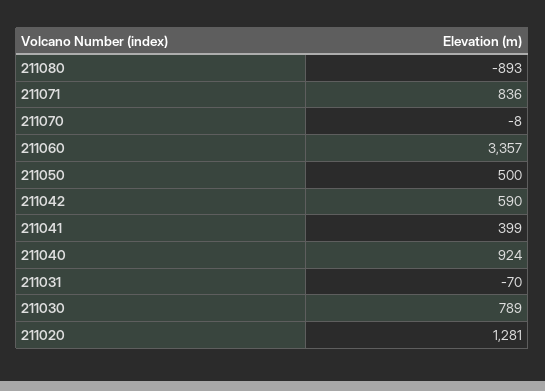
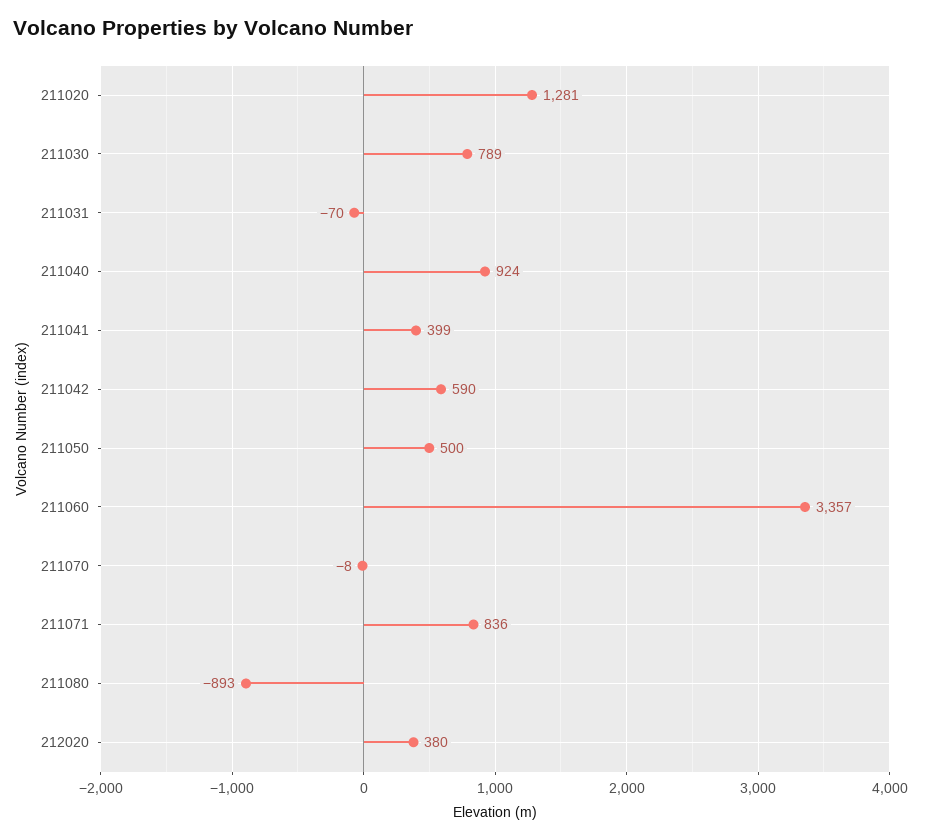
  {
    "211080": -893,
    "211071": 836,
    "211070": -8,
    "211060": 3357,
    "211050": 500,
    "211042": 590,
    "211041": 399,
    "211040": 924,
    "211031": -70,
    "211030": 789,
-   "211020": 1281
+   "211020": 1281,
+   "212020": 380
  }

